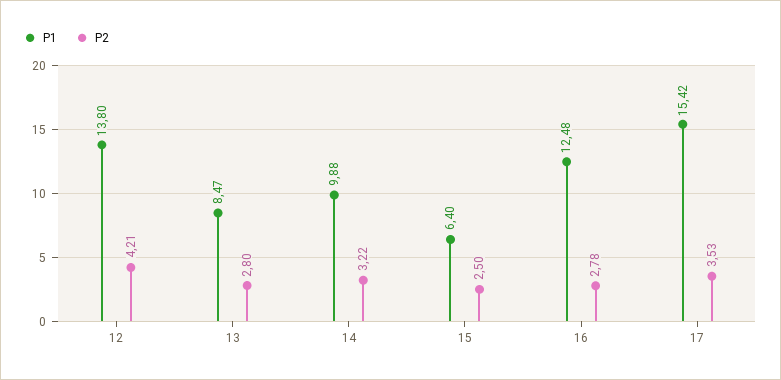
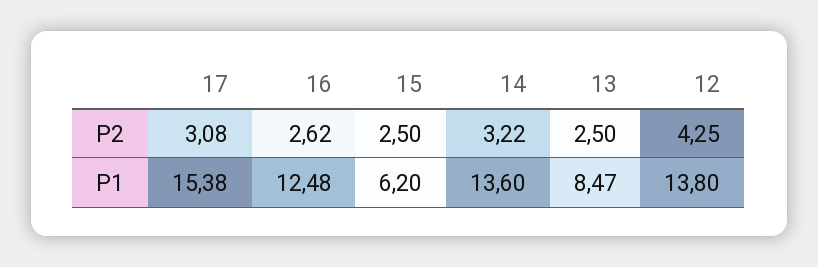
  {
    "P1": {
      "12": 13.8,
      "13": 8.47,
-     "14": 9.88,
+     "14": 13.6,
-     "15": 6.4,
+     "15": 6.2,
      "16": 12.48,
-     "17": 15.42
+     "17": 15.38
    },
    "P2": {
-     "12": 4.21,
+     "12": 4.25,
-     "13": 2.8,
+     "13": 2.5,
      "14": 3.22,
      "15": 2.5,
-     "16": 2.78,
+     "16": 2.62,
-     "17": 3.53
+     "17": 3.08
    }
  }

